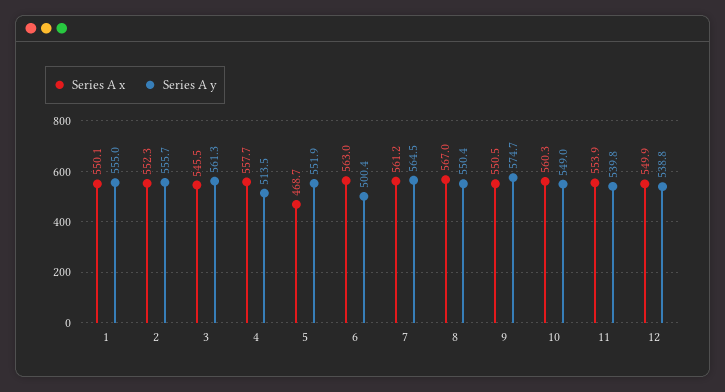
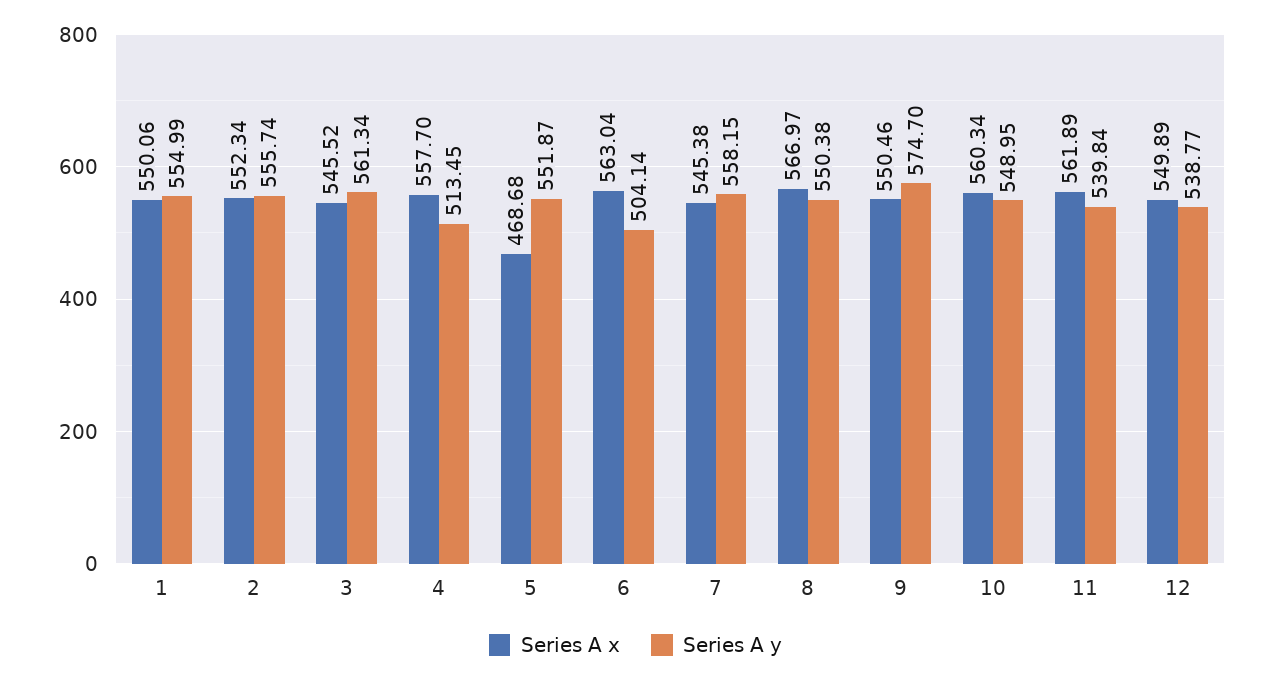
  {
    "Series A x": {
      "1": 550.06,
      "2": 552.34,
      "3": 545.52,
      "4": 557.7,
      "5": 468.68,
      "6": 563.04,
-     "7": 561.2,
+     "7": 545.38,
      "8": 566.97,
      "9": 550.46,
      "10": 560.34,
-     "11": 553.9,
+     "11": 561.89,
      "12": 549.89
    },
    "Series A y": {
      "1": 554.99,
      "2": 555.74,
      "3": 561.34,
      "4": 513.45,
      "5": 551.87,
-     "6": 500.4,
+     "6": 504.14,
-     "7": 564.5,
+     "7": 558.15,
      "8": 550.38,
      "9": 574.7,
      "10": 548.95,
      "11": 539.84,
      "12": 538.77
    }
  }

